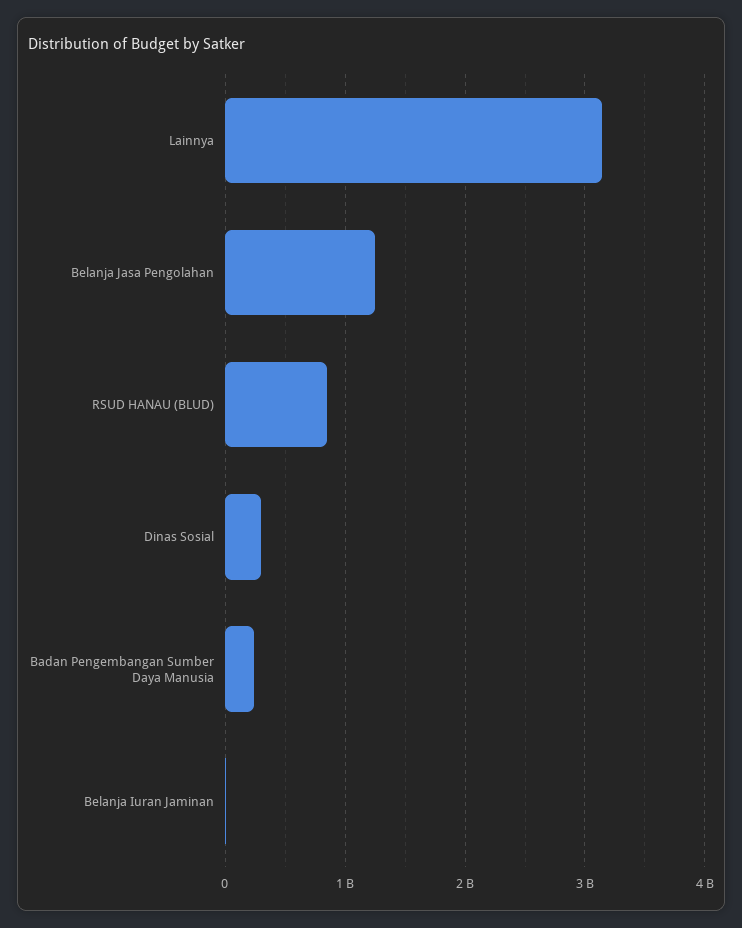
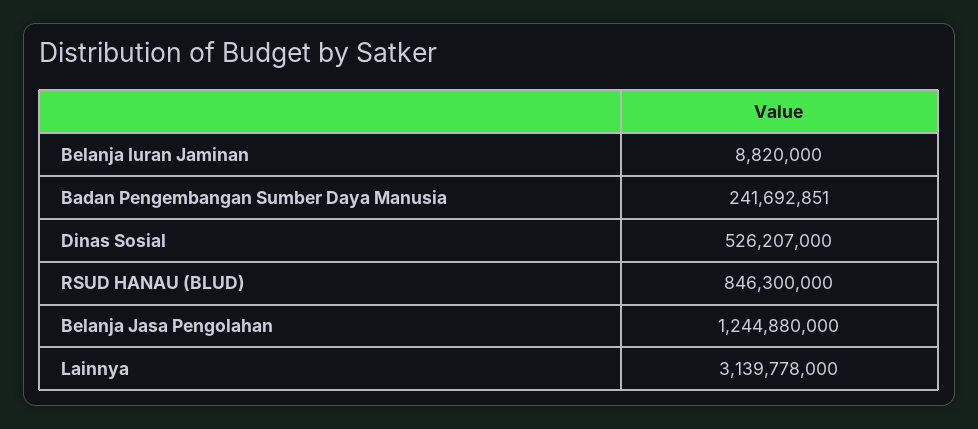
  {
    "Lainnya": 3139778000,
    "Belanja Jasa Pengolahan": 1244880000,
    "RSUD HANAU (BLUD)": 846300000,
-   "Dinas Sosial": 300000000,
+   "Dinas Sosial": 526207000,
    "Badan Pengembangan Sumber Daya Manusia": 241692851,
    "Belanja Iuran Jaminan": 8820000
  }

